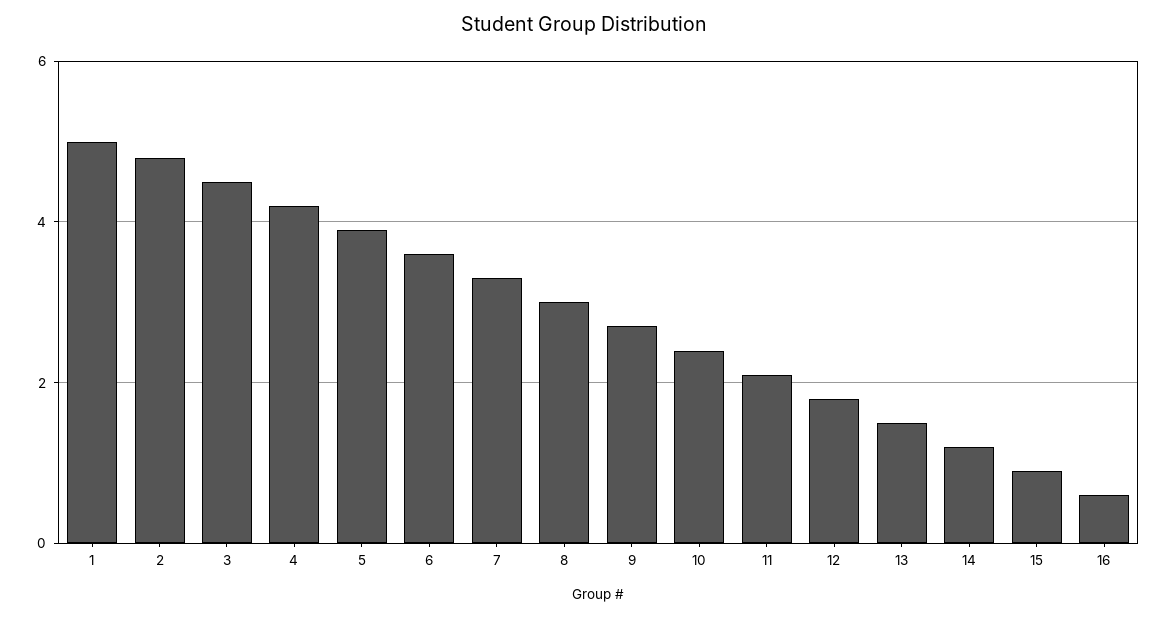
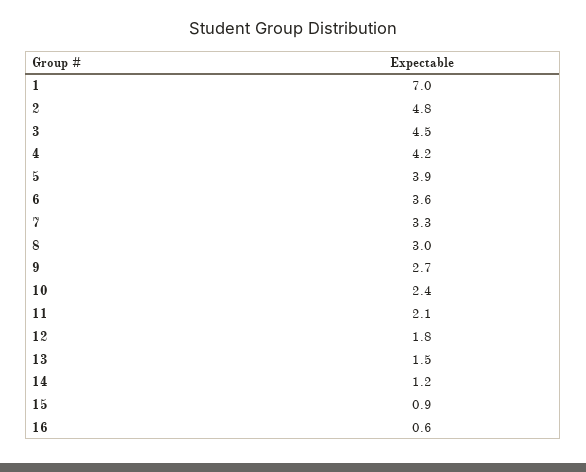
  {
-   "1": 5,
+   "1": 7,
    "2": 4.8,
    "3": 4.5,
    "4": 4.2,
    "5": 3.9,
    "6": 3.6,
    "7": 3.3,
    "8": 3,
    "9": 2.7,
    "10": 2.4,
    "11": 2.1,
    "12": 1.8,
    "13": 1.5,
    "14": 1.2,
    "15": 0.9,
    "16": 0.6
  }

